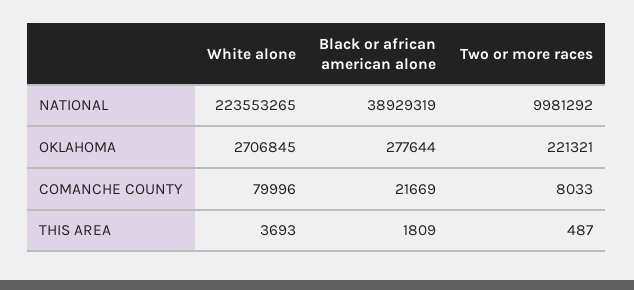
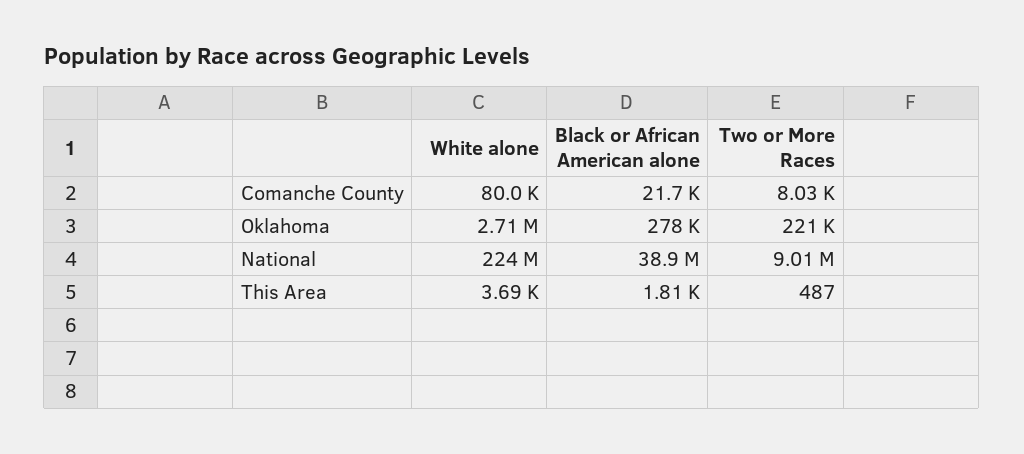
  {
    "White alone": {
      "NATIONAL": 223553265,
      "OKLAHOMA": 2706845,
      "COMANCHE COUNTY": 79996,
      "THIS AREA": 3693
    },
    "Black or african american alone": {
      "NATIONAL": 38929319,
      "OKLAHOMA": 277644,
      "COMANCHE COUNTY": 21669,
      "THIS AREA": 1809
    },
    "Two or more races": {
-     "NATIONAL": 9981292,
+     "NATIONAL": 9010000,
      "OKLAHOMA": 221321,
      "COMANCHE COUNTY": 8033,
      "THIS AREA": 487
    }
  }

